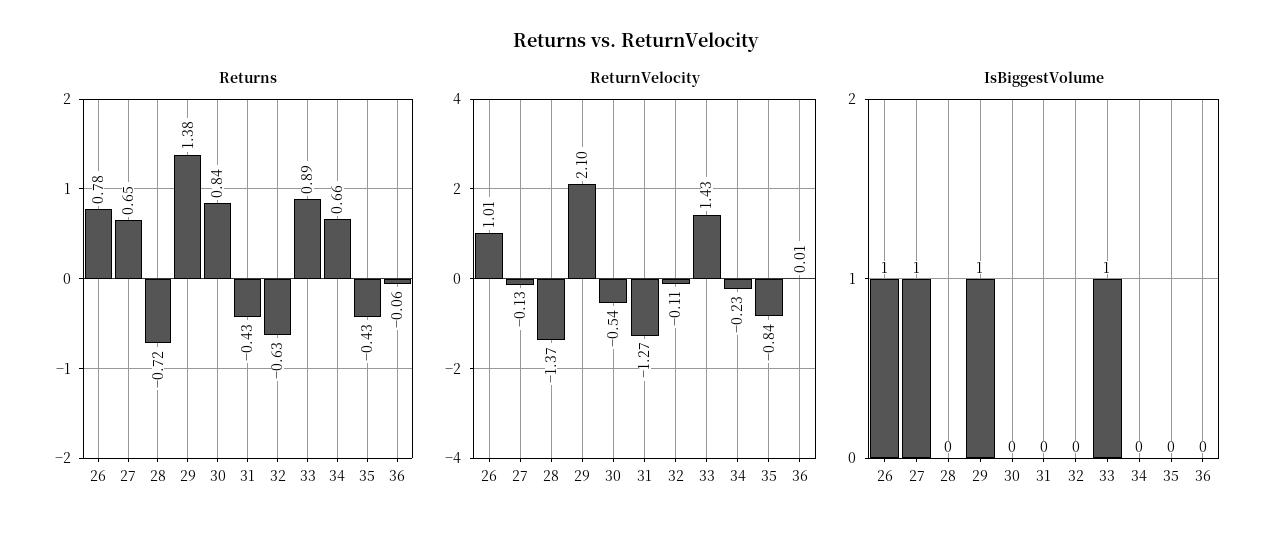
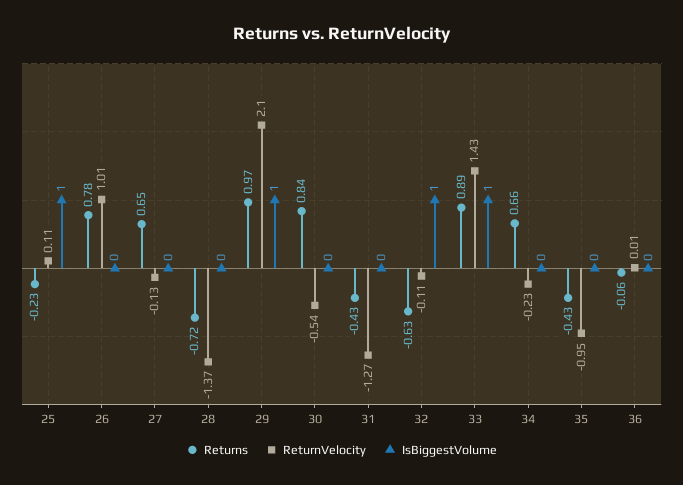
  {
    "Returns": {
      "26": 0.78,
      "27": 0.65,
      "28": -0.72,
-     "29": 1.38,
+     "29": 0.97,
      "30": 0.84,
      "31": -0.43,
      "32": -0.63,
      "33": 0.89,
      "34": 0.66,
      "35": -0.43,
-     "36": -0.06
+     "36": -0.06,
+     "25": -0.23
    },
    "ReturnVelocity": {
      "26": 1.01,
      "27": -0.13,
      "28": -1.37,
      "29": 2.1,
      "30": -0.54,
      "31": -1.27,
      "32": -0.11,
      "33": 1.43,
      "34": -0.23,
-     "35": -0.84,
+     "35": -0.95,
-     "36": 0.01
+     "36": 0.01,
+     "25": 0.11
    },
    "IsBiggestVolume": {
-     "26": 1,
+     "26": 0,
-     "27": 1,
+     "27": 0,
      "28": 0,
      "29": 1,
      "30": 0,
      "31": 0,
-     "32": 0,
+     "32": 1,
      "33": 1,
      "34": 0,
      "35": 0,
-     "36": 0
+     "36": 0,
+     "25": 1
    }
  }

